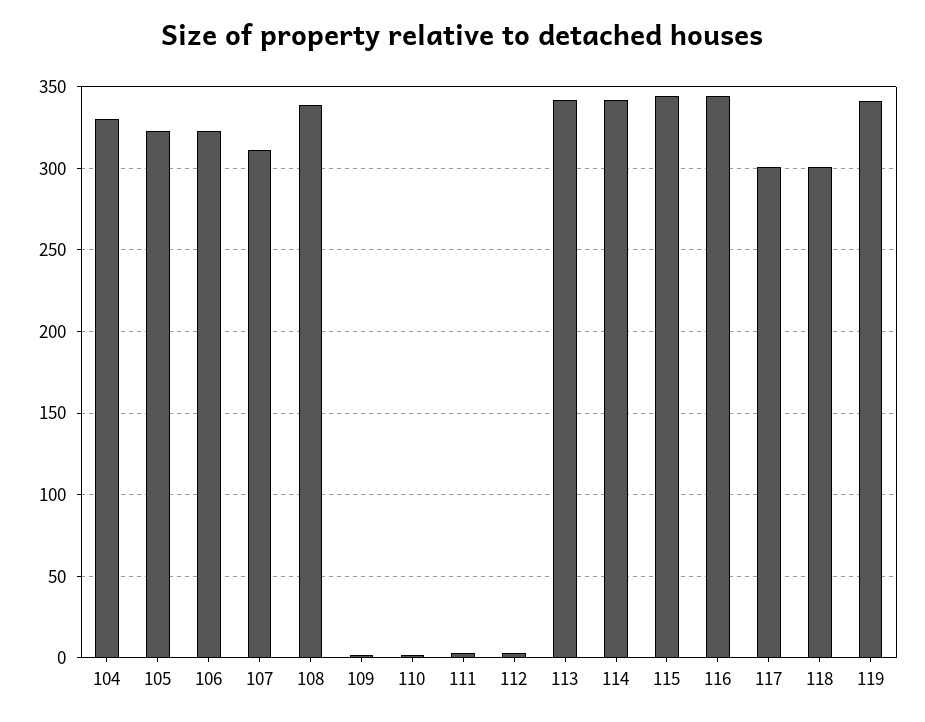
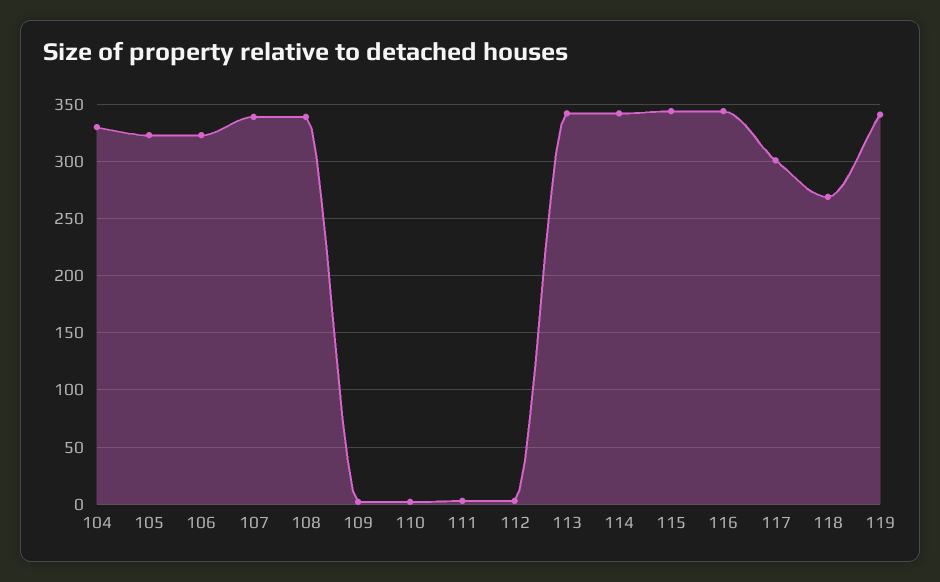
  {
    "104": 330,
    "105": 325,
    "106": 325,
-   "107": 310,
+   "107": 340,
    "108": 340,
    "109": 0,
    "110": 0,
    "111": 5,
    "112": 5,
    "113": 340,
    "114": 340,
    "115": 345,
    "116": 345,
    "117": 300,
-   "118": 300,
+   "118": 270,
    "119": 340
  }

